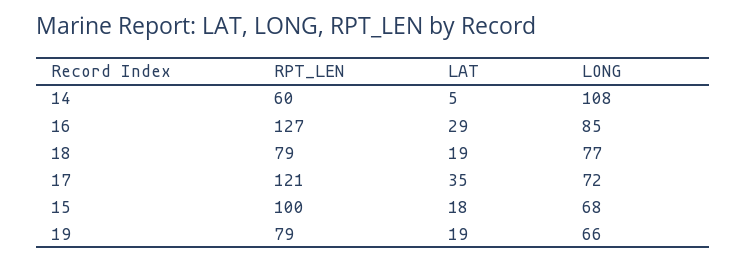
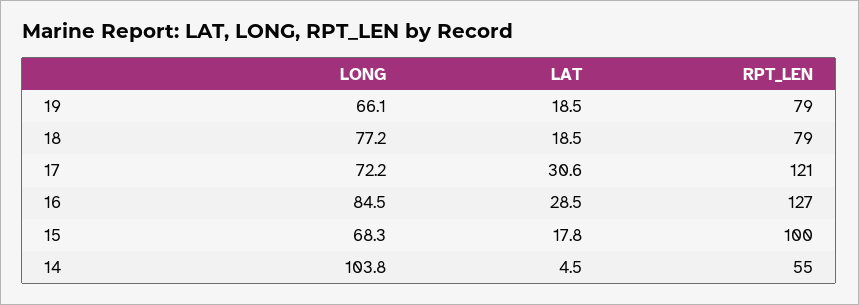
  {
    "RPT_LEN": {
-     "14": 60,
+     "14": 55,
      "16": 127,
      "18": 79,
      "17": 121,
      "15": 100,
      "19": 79
    },
    "LAT": {
      "14": 4.5,
      "16": 28.5,
      "18": 18.5,
-     "17": 35,
+     "17": 30.6,
      "15": 17.8,
      "19": 18.5
    },
    "LONG": {
-     "14": 108,
+     "14": 103.8,
      "16": 84.5,
      "18": 77.2,
      "17": 72.2,
      "15": 68.3,
      "19": 66.1
    }
  }

